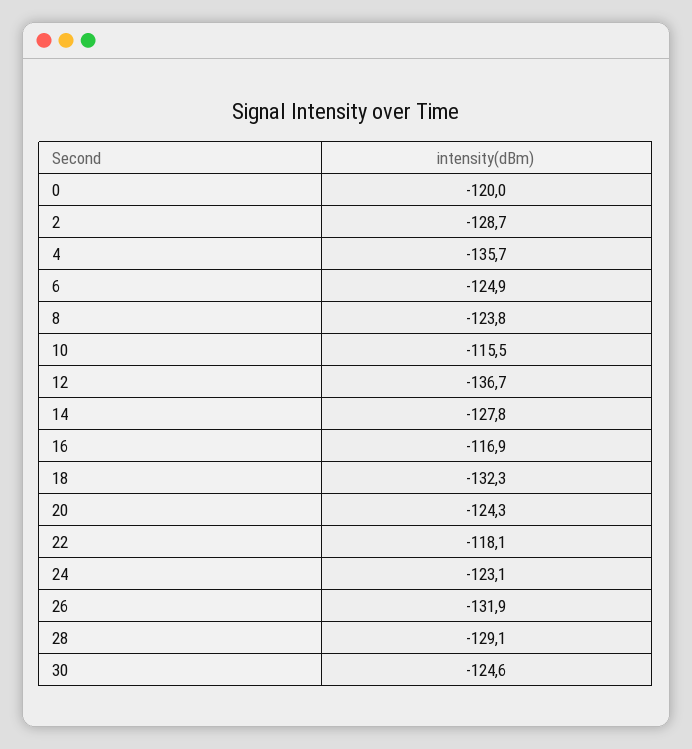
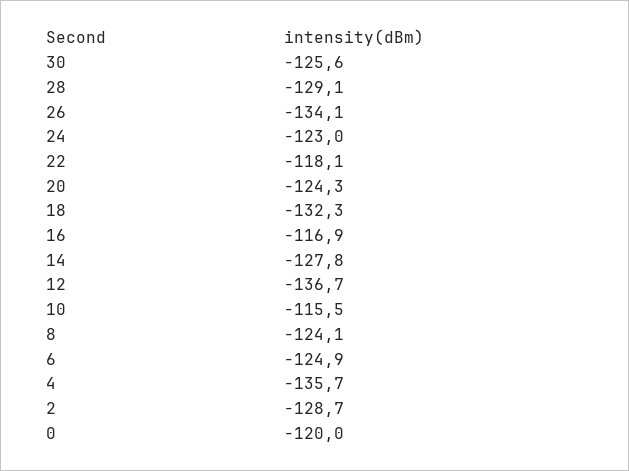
  {
    "0": -120,
    "2": -128.7,
    "4": -135.7,
    "6": -124.9,
-   "8": -123.8,
+   "8": -124.1,
    "10": -115.5,
    "12": -136.7,
    "14": -127.8,
    "16": -116.9,
    "18": -132.3,
    "20": -124.3,
    "22": -118.1,
-   "24": -123.1,
+   "24": -123,
-   "26": -131.9,
+   "26": -134.1,
    "28": -129.1,
-   "30": -124.6
+   "30": -125.6
  }

